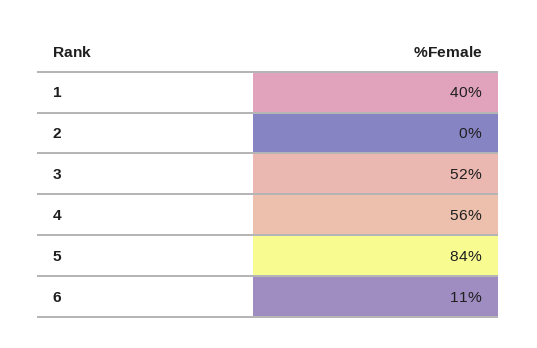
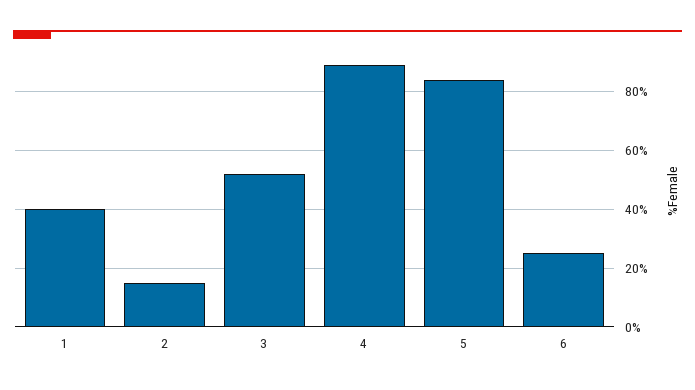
  {
    "1": 40,
-   "2": 0,
+   "2": 15,
    "3": 52,
-   "4": 56,
+   "4": 90,
    "5": 84,
-   "6": 11
+   "6": 25
  }

